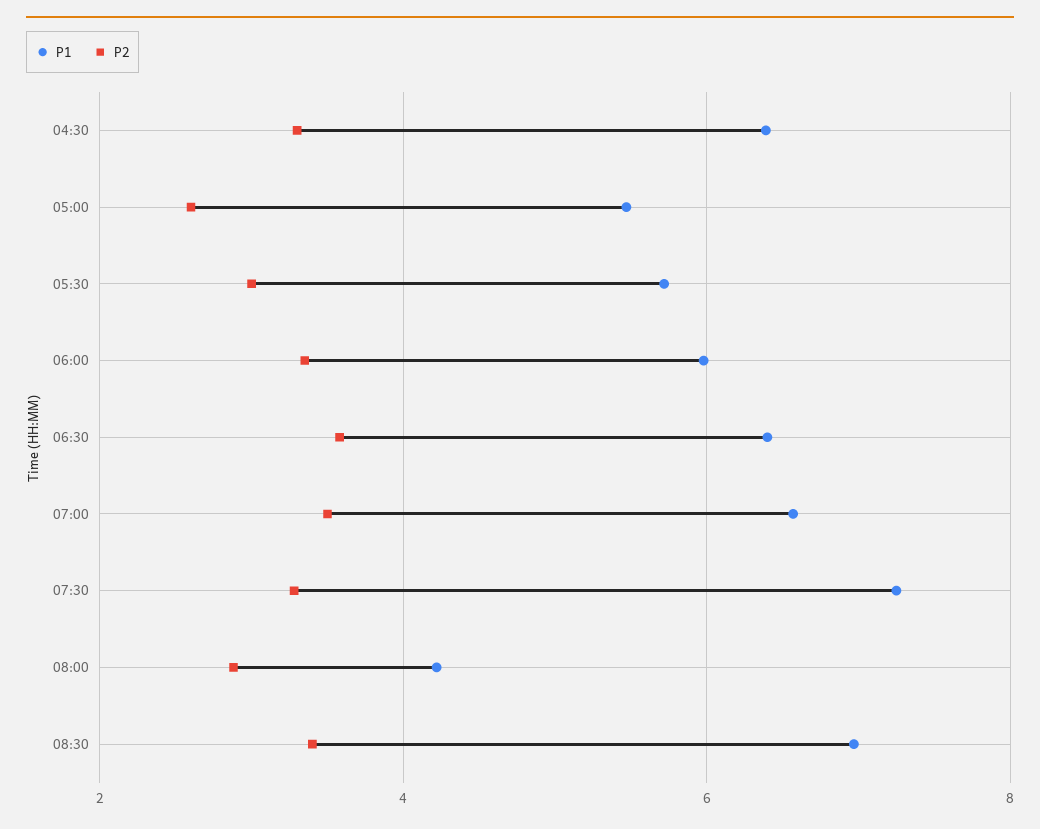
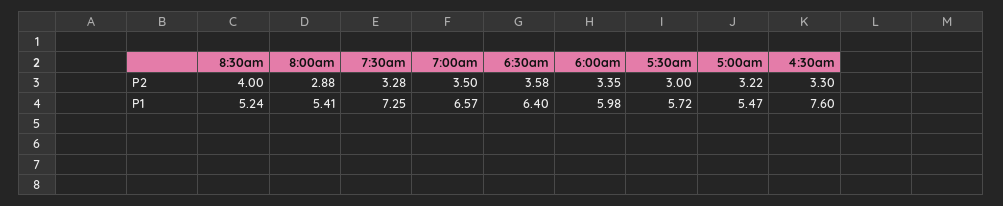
  {
    "P1": {
-     "04:30": 6.4,
+     "04:30": 7.6,
      "05:00": 5.47,
      "05:30": 5.72,
      "06:00": 5.98,
      "06:30": 6.4,
      "07:00": 6.57,
      "07:30": 7.25,
-     "08:00": 4.2,
+     "08:00": 5.41,
-     "08:30": 7
+     "08:30": 5.24
    },
    "P2": {
      "04:30": 3.3,
-     "05:00": 2.6,
+     "05:00": 3.22,
      "05:30": 3,
      "06:00": 3.35,
      "06:30": 3.58,
      "07:00": 3.5,
      "07:30": 3.28,
      "08:00": 2.88,
-     "08:30": 3.4
+     "08:30": 4
    }
  }

